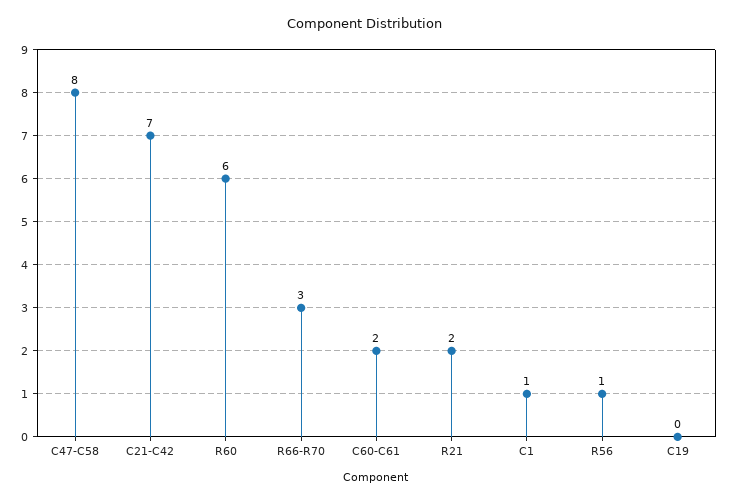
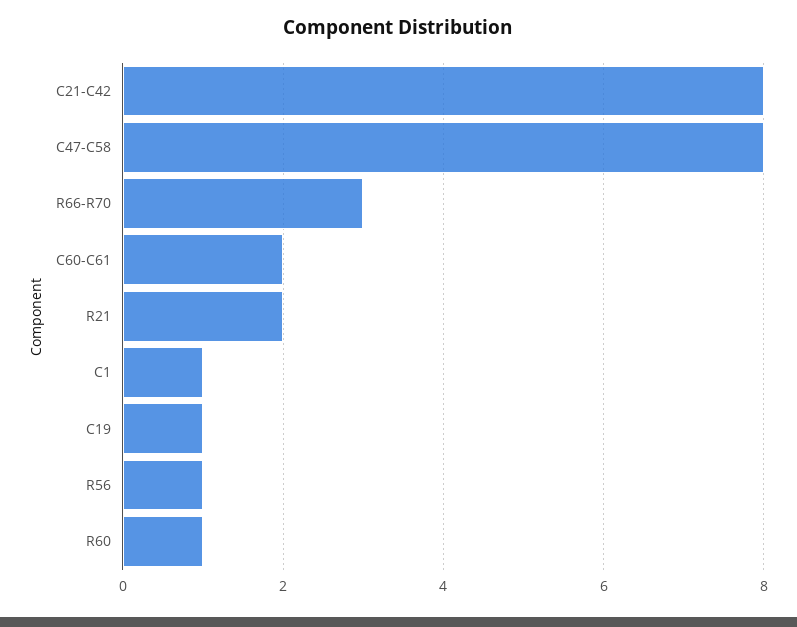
  {
    "C47-C58": 8,
-   "C21-C42": 7,
+   "C21-C42": 8,
-   "R60": 6,
+   "R60": 1,
    "R66-R70": 3,
    "C60-C61": 2,
    "R21": 2,
    "C1": 1,
    "R56": 1,
-   "C19": 0
+   "C19": 1
  }

